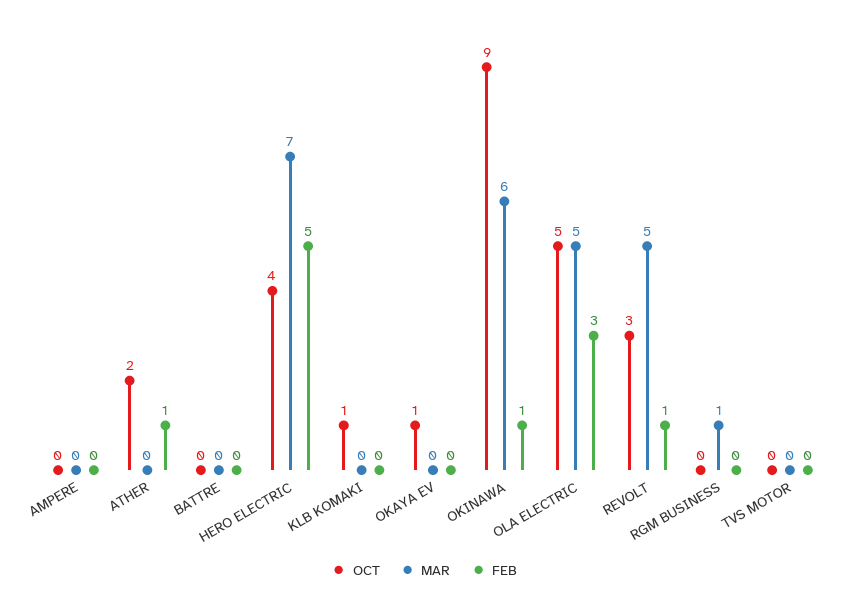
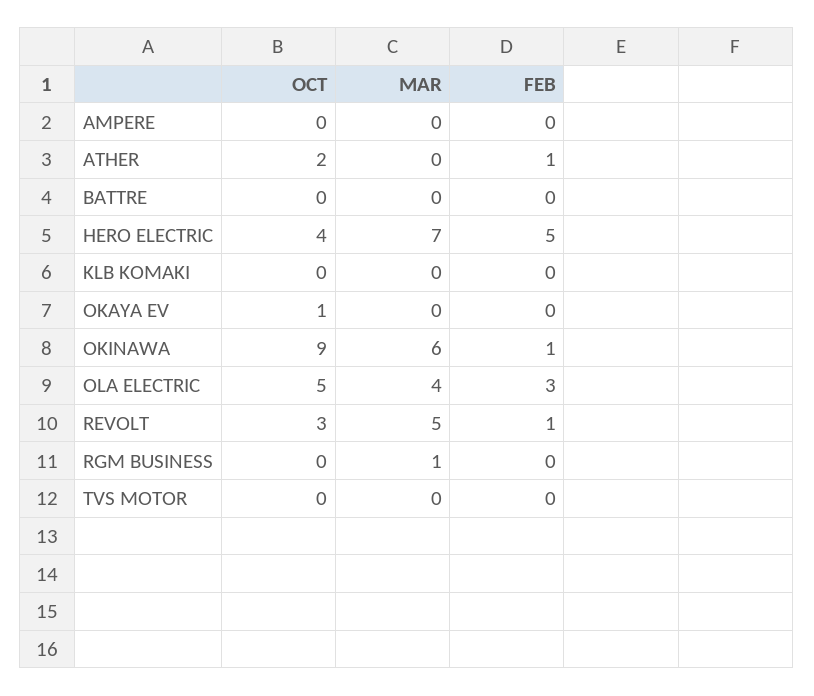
  {
    "OCT": {
      "AMPERE": 0,
      "ATHER": 2,
      "BATTRE": 0,
      "HERO ELECTRIC": 4,
-     "KLB KOMAKI": 1,
+     "KLB KOMAKI": 0,
      "OKAYA EV": 1,
      "OKINAWA": 9,
      "OLA ELECTRIC": 5,
      "REVOLT": 3,
      "RGM BUSINESS": 0,
      "TVS MOTOR": 0
    },
    "MAR": {
      "AMPERE": 0,
      "ATHER": 0,
      "BATTRE": 0,
      "HERO ELECTRIC": 7,
      "KLB KOMAKI": 0,
      "OKAYA EV": 0,
      "OKINAWA": 6,
-     "OLA ELECTRIC": 5,
+     "OLA ELECTRIC": 4,
      "REVOLT": 5,
      "RGM BUSINESS": 1,
      "TVS MOTOR": 0
    },
    "FEB": {
      "AMPERE": 0,
      "ATHER": 1,
      "BATTRE": 0,
      "HERO ELECTRIC": 5,
      "KLB KOMAKI": 0,
      "OKAYA EV": 0,
      "OKINAWA": 1,
      "OLA ELECTRIC": 3,
      "REVOLT": 1,
      "RGM BUSINESS": 0,
      "TVS MOTOR": 0
    }
  }

